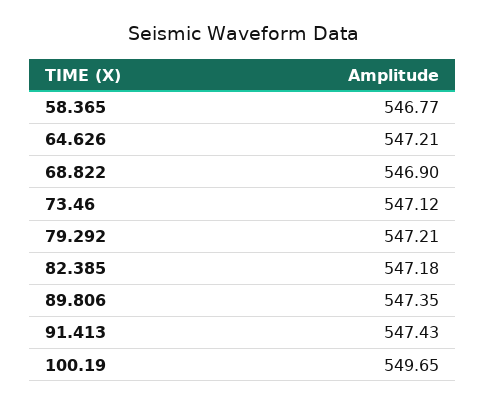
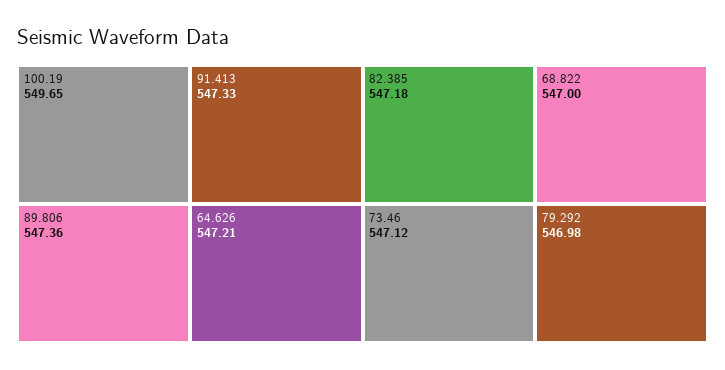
  {
-   "58.365": 546.77,
    "64.626": 547.21,
-   "68.822": 546.9,
+   "68.822": 547,
    "73.46": 547.12,
-   "79.292": 547.21,
+   "79.292": 546.98,
    "82.385": 547.18,
-   "89.806": 547.35,
+   "89.806": 547.36,
-   "91.413": 547.43,
+   "91.413": 547.33,
    "100.19": 549.65
  }

